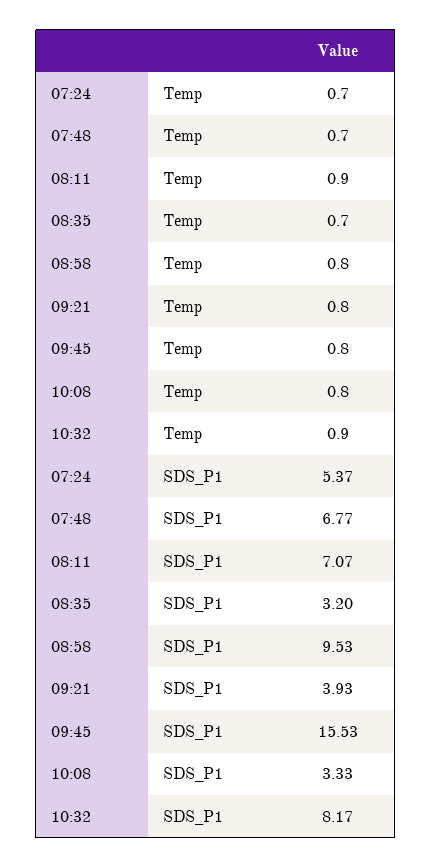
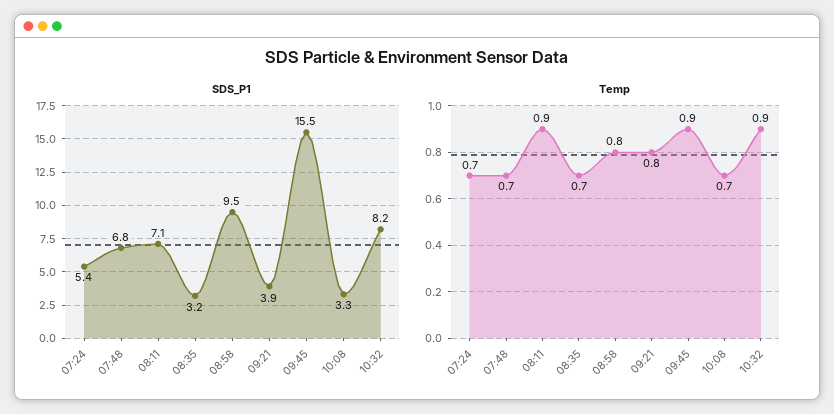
  {
    "Temp": {
      "07:24": 0.7,
      "07:48": 0.7,
      "08:11": 0.9,
      "08:35": 0.7,
      "08:58": 0.8,
      "09:21": 0.8,
-     "09:45": 0.8,
+     "09:45": 0.9,
-     "10:08": 0.8,
+     "10:08": 0.7,
      "10:32": 0.9
    },
    "SDS_P1": {
      "07:24": 5.37,
      "07:48": 6.77,
      "08:11": 7.07,
      "08:35": 3.2,
      "08:58": 9.53,
      "09:21": 3.93,
      "09:45": 15.53,
      "10:08": 3.33,
      "10:32": 8.17
    }
  }

